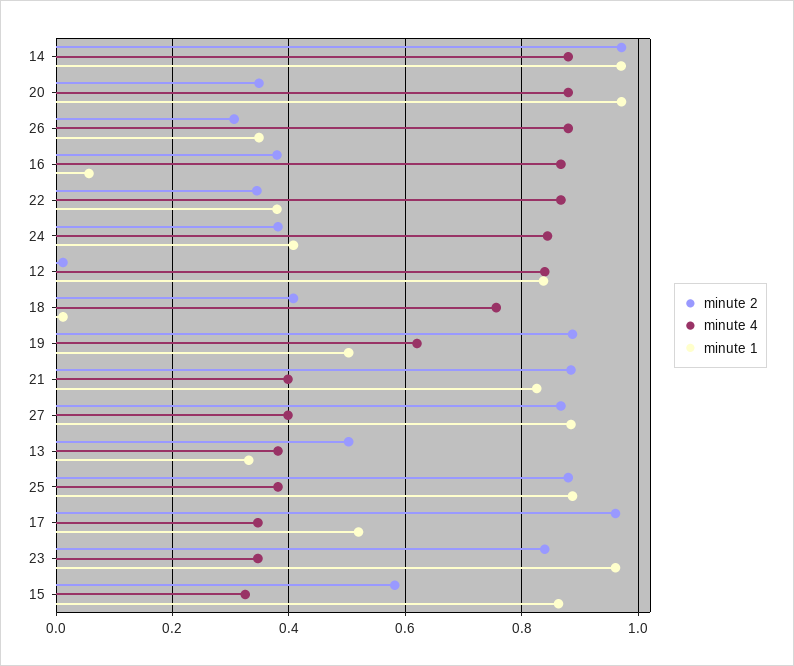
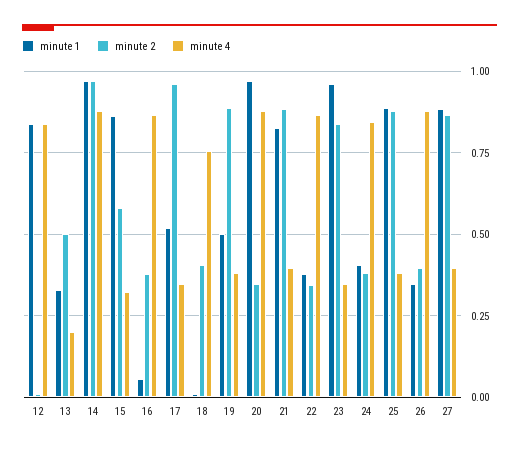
  {
    "minute 2": {
      "14": 0.98,
      "20": 0.34,
-     "26": 0.3,
+     "26": 0.4,
      "16": 0.38,
      "22": 0.34,
      "24": 0.38,
      "12": 0.02,
      "18": 0.4,
      "19": 0.88,
      "21": 0.88,
      "27": 0.86,
      "13": 0.5,
      "25": 0.88,
      "17": 0.96,
      "23": 0.84,
      "15": 0.58
    },
    "minute 4": {
      "14": 0.88,
      "20": 0.88,
      "26": 0.88,
      "16": 0.86,
      "22": 0.86,
      "24": 0.84,
      "12": 0.84,
      "18": 0.76,
-     "19": 0.62,
+     "19": 0.375,
      "21": 0.4,
      "27": 0.4,
-     "13": 0.38,
+     "13": 0.2,
      "25": 0.38,
      "17": 0.34,
      "23": 0.34,
      "15": 0.32
    },
    "minute 1": {
      "14": 0.98,
      "20": 0.98,
      "26": 0.34,
      "16": 0.06,
      "22": 0.38,
      "24": 0.4,
      "12": 0.84,
      "18": 0.02,
      "19": 0.5,
      "21": 0.82,
      "27": 0.88,
      "13": 0.34,
      "25": 0.88,
      "17": 0.52,
      "23": 0.96,
      "15": 0.86
    }
  }

